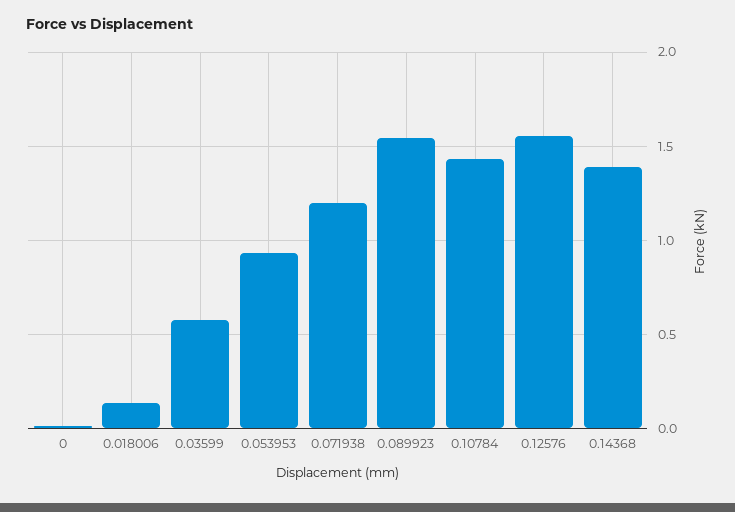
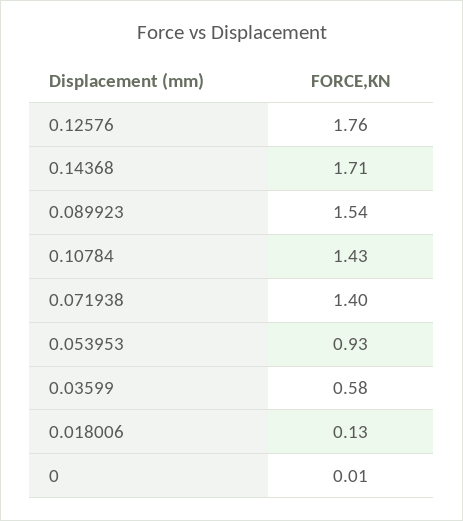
  {
    "0": 0.01,
    "0.018006": 0.13,
    "0.03599": 0.58,
    "0.053953": 0.93,
-   "0.071938": 1.2,
+   "0.071938": 1.4,
    "0.089923": 1.54,
    "0.10784": 1.43,
-   "0.12576": 1.55,
+   "0.12576": 1.76,
-   "0.14368": 1.4
+   "0.14368": 1.71
  }

